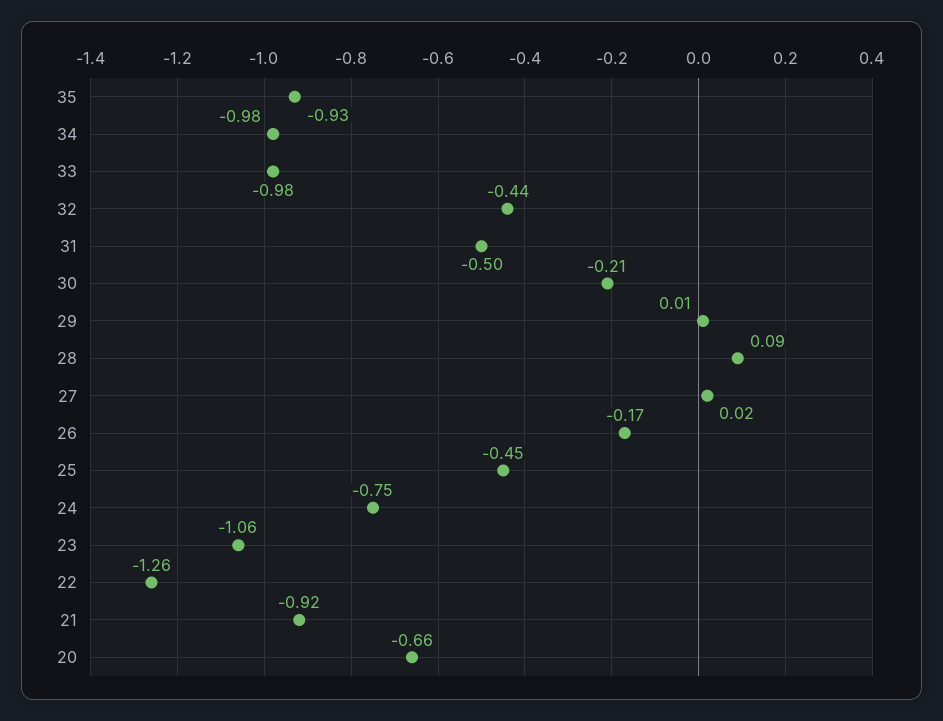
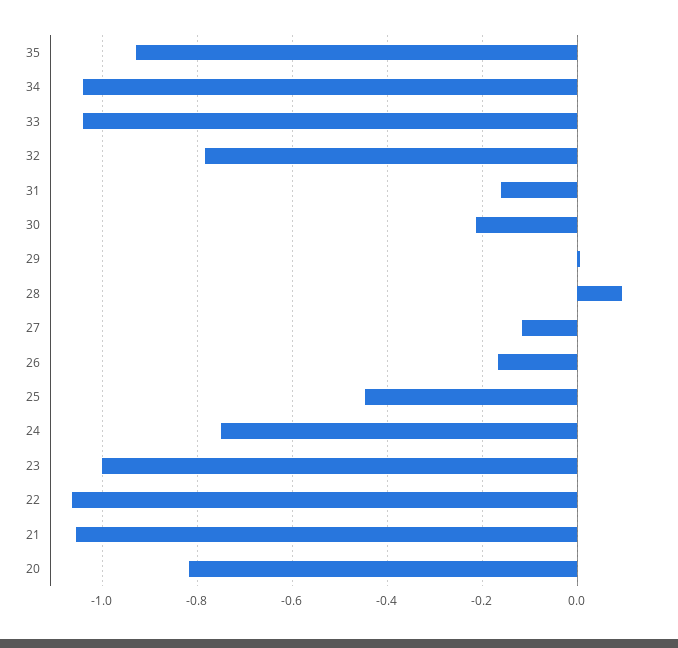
  {
    "35": -0.93,
-   "34": -0.98,
+   "34": -1.04,
-   "33": -0.98,
+   "33": -1.04,
-   "32": -0.44,
+   "32": -0.78,
-   "31": -0.5,
+   "31": -0.16,
    "30": -0.21,
    "29": 0.01,
    "28": 0.09,
-   "27": 0.02,
+   "27": -0.12,
    "26": -0.17,
    "25": -0.45,
    "24": -0.75,
-   "23": -1.06,
+   "23": -1,
-   "22": -1.26,
+   "22": -1.06,
-   "21": -0.92,
+   "21": -1.06,
-   "20": -0.66
+   "20": -0.82
  }

